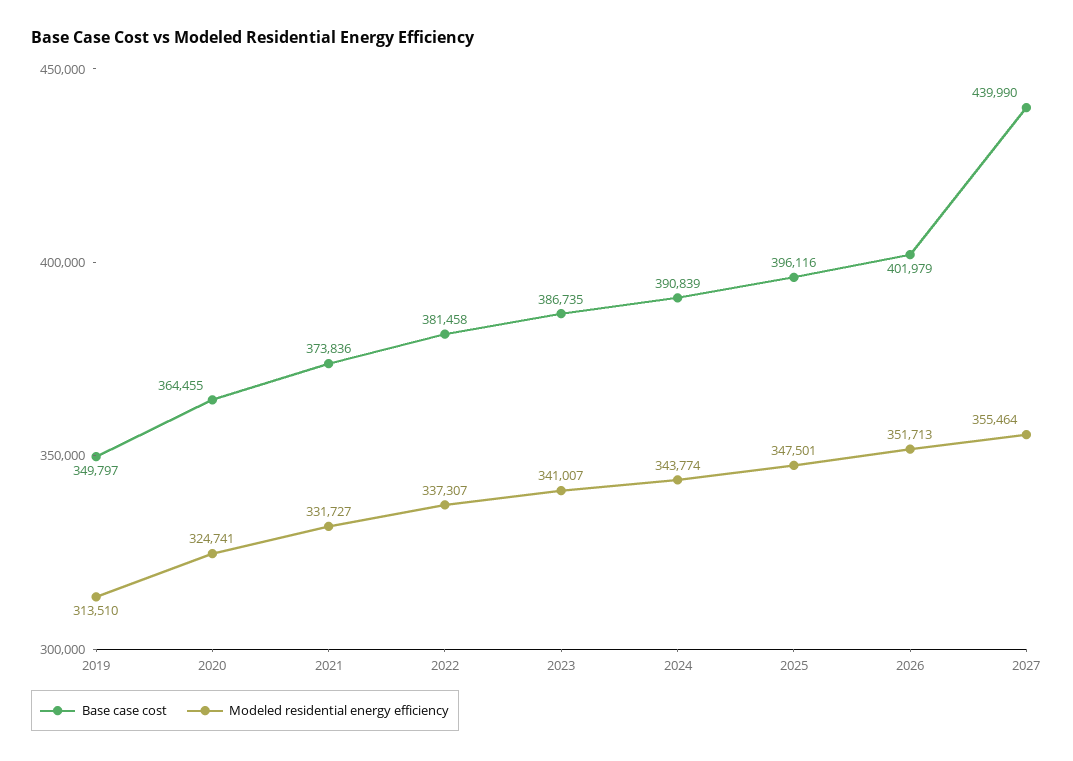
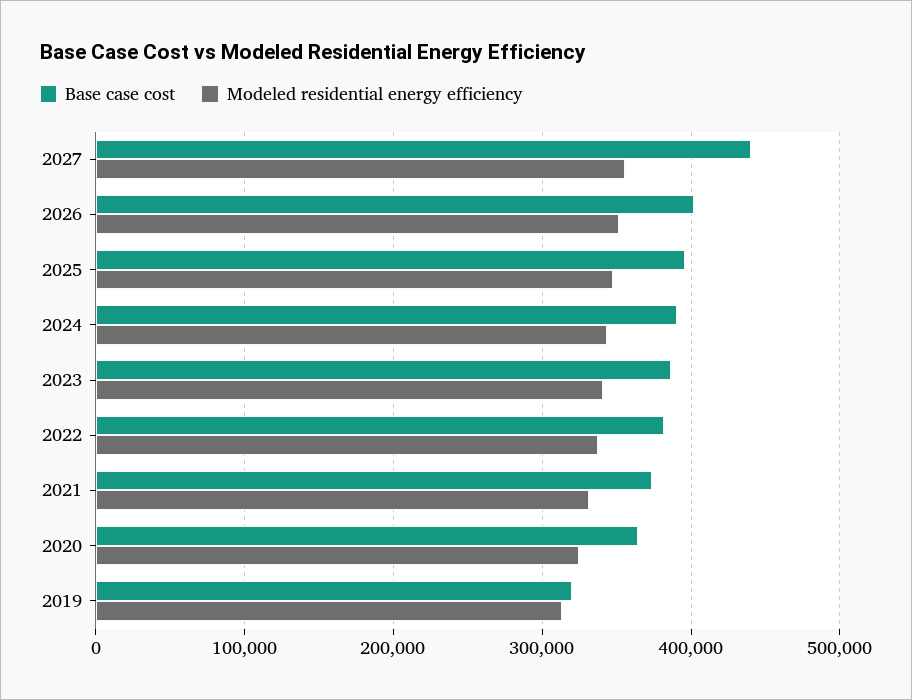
  {
    "Base case cost": {
-     "2019": 349797,
+     "2019": 320000,
      "2020": 364455,
      "2021": 373836,
      "2022": 381458,
      "2023": 386735,
      "2024": 390839,
      "2025": 396116,
      "2026": 401979,
      "2027": 439990
    },
    "Modeled residential energy efficiency": {
      "2019": 313510,
      "2020": 324741,
      "2021": 331727,
      "2022": 337307,
      "2023": 341007,
      "2024": 343774,
      "2025": 347501,
      "2026": 351713,
      "2027": 355464
    }
  }

